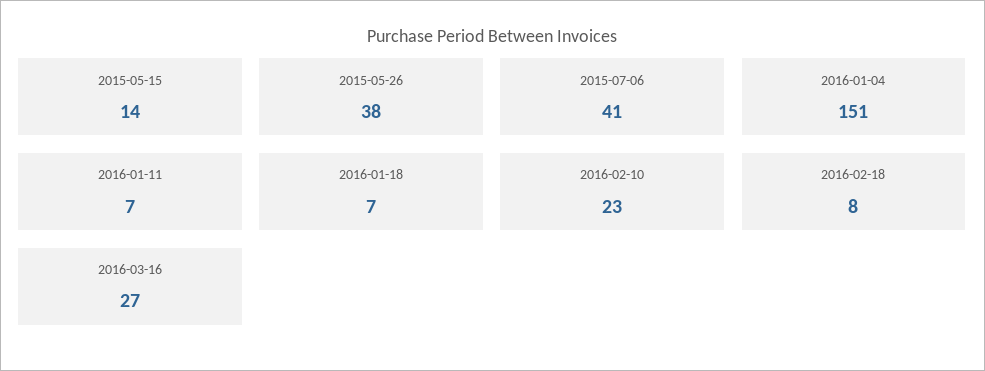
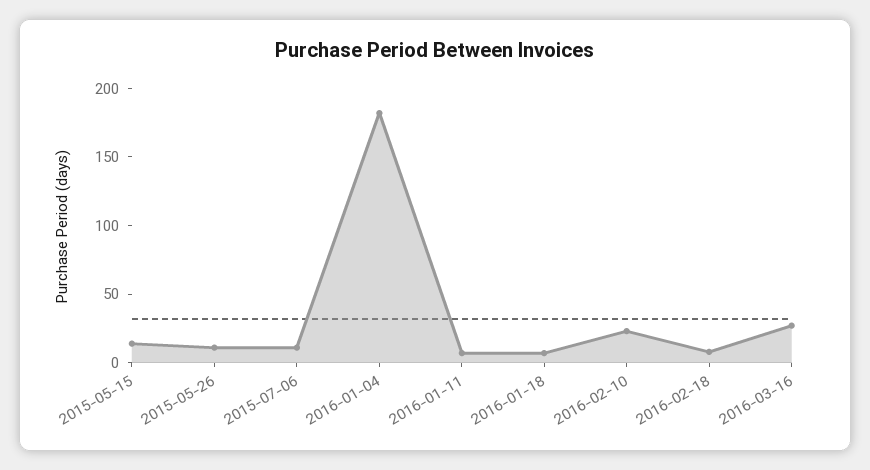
  {
    "2015-05-15": 14,
-   "2015-05-26": 38,
+   "2015-05-26": 10,
-   "2015-07-06": 41,
+   "2015-07-06": 10,
-   "2016-01-04": 151,
+   "2016-01-04": 180,
    "2016-01-11": 7,
    "2016-01-18": 7,
    "2016-02-10": 23,
    "2016-02-18": 8,
    "2016-03-16": 27
  }

